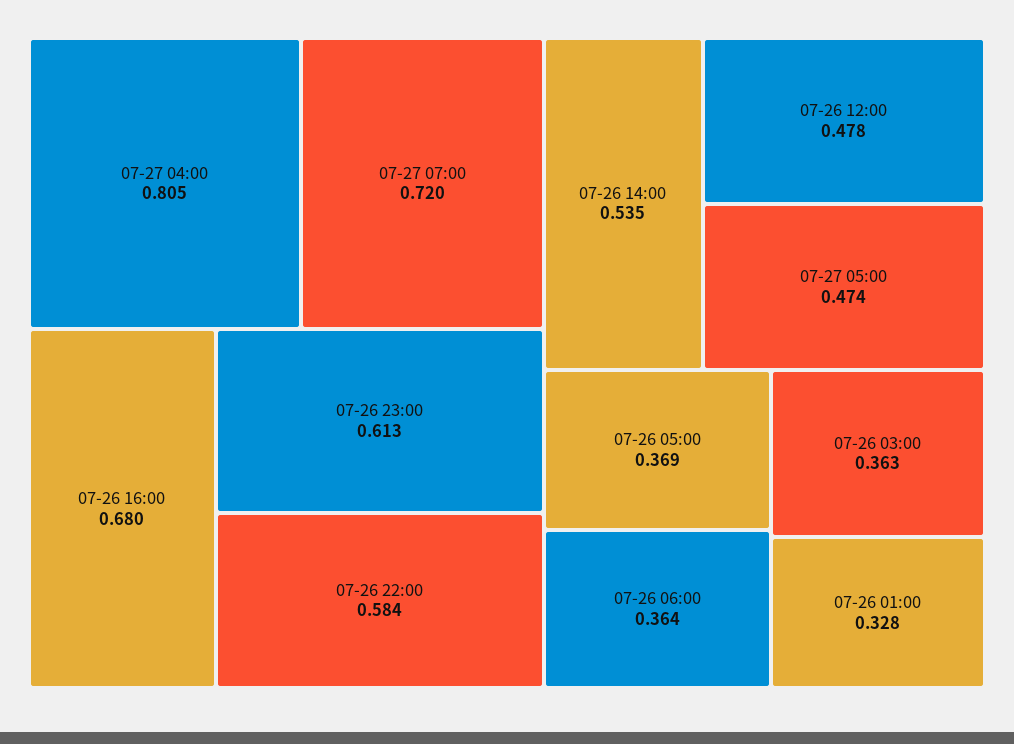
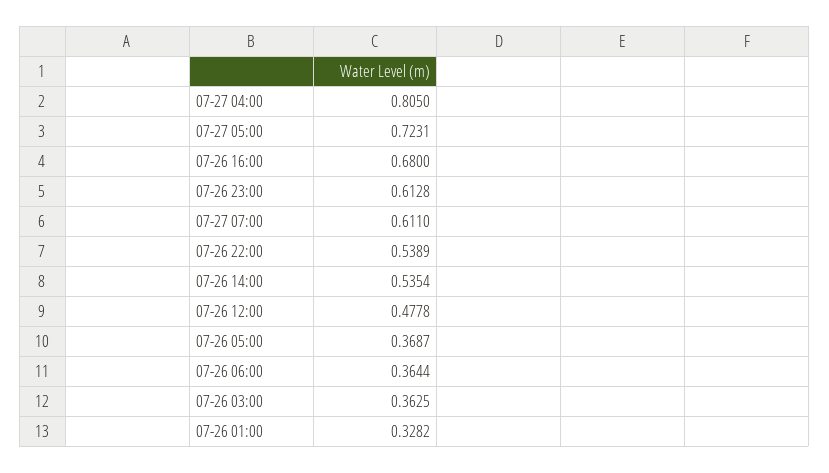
  {
    "07-27 04:00": 0.805,
-   "07-27 07:00": 0.72,
+   "07-27 07:00": 0.611,
    "07-26 16:00": 0.68,
    "07-26 23:00": 0.6128,
-   "07-26 22:00": 0.584,
+   "07-26 22:00": 0.5389,
    "07-26 14:00": 0.5354,
    "07-26 12:00": 0.4778,
-   "07-27 05:00": 0.474,
+   "07-27 05:00": 0.7231,
    "07-26 05:00": 0.3687,
    "07-26 06:00": 0.3644,
    "07-26 03:00": 0.3625,
    "07-26 01:00": 0.3282
  }

